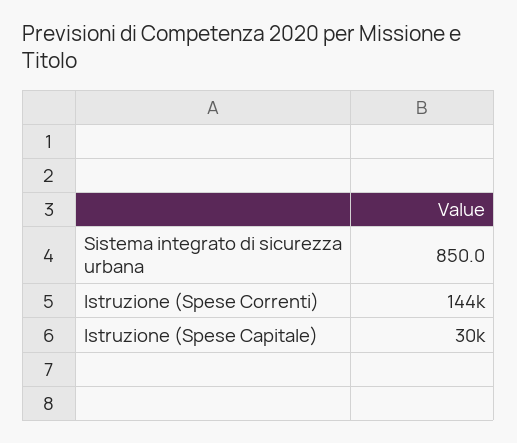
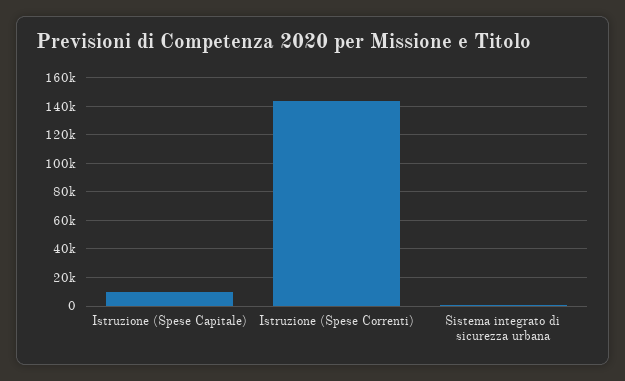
  {
    "Sistema integrato di sicurezza urbana": 850,
    "Istruzione (Spese Correnti)": 144000,
-   "Istruzione (Spese Capitale)": 30000
+   "Istruzione (Spese Capitale)": 10000
  }

